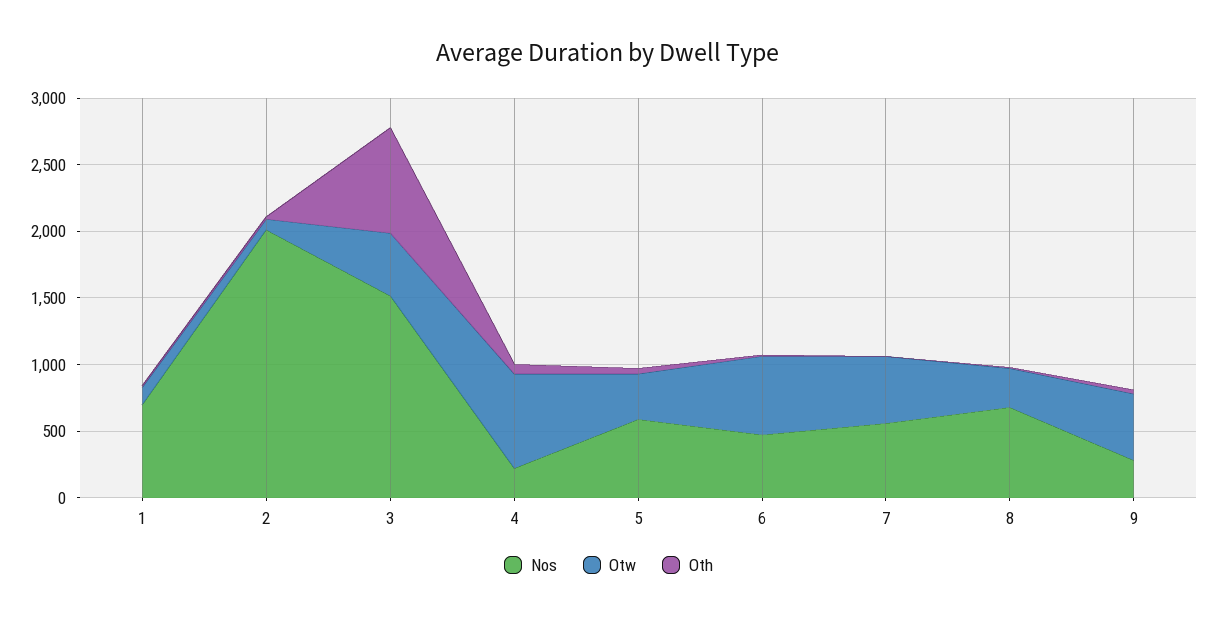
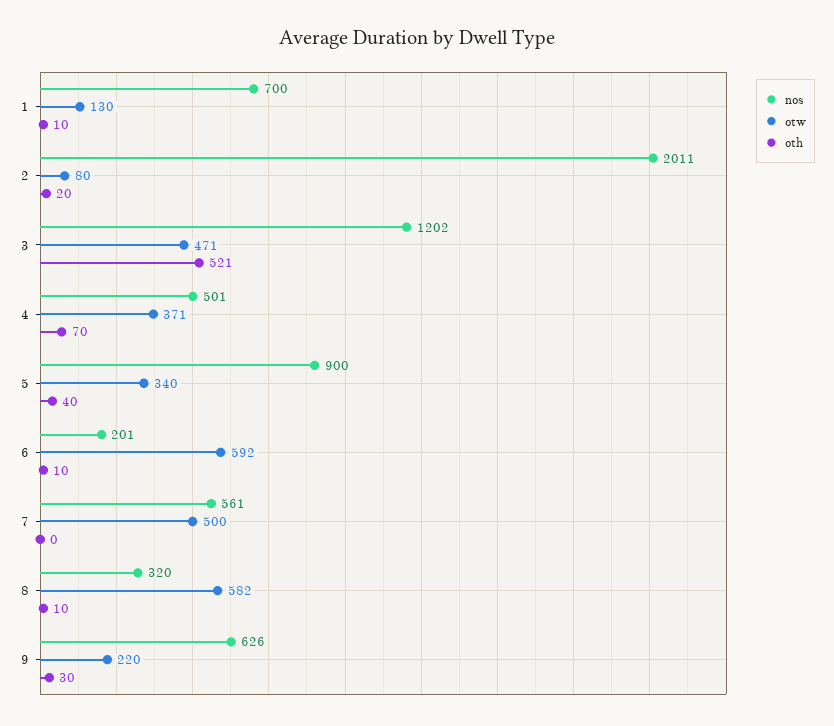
  {
    "Nos": {
      "1": 700,
      "2": 2011,
-     "3": 1500,
+     "3": 1202,
-     "4": 200,
+     "4": 501,
-     "5": 600,
+     "5": 900,
-     "6": 500,
+     "6": 201,
      "7": 561,
-     "8": 700,
+     "8": 320,
-     "9": 300
+     "9": 626
    },
    "Otw": {
      "1": 130,
      "2": 80,
      "3": 471,
-     "4": 700,
+     "4": 371,
      "5": 340,
      "6": 592,
      "7": 500,
-     "8": 300,
+     "8": 582,
-     "9": 500
+     "9": 220
    },
    "Oth": {
      "1": 10,
      "2": 20,
-     "3": 800,
+     "3": 521,
      "4": 70,
      "5": 40,
      "6": 10,
      "7": 0,
      "8": 10,
      "9": 30
    }
  }

